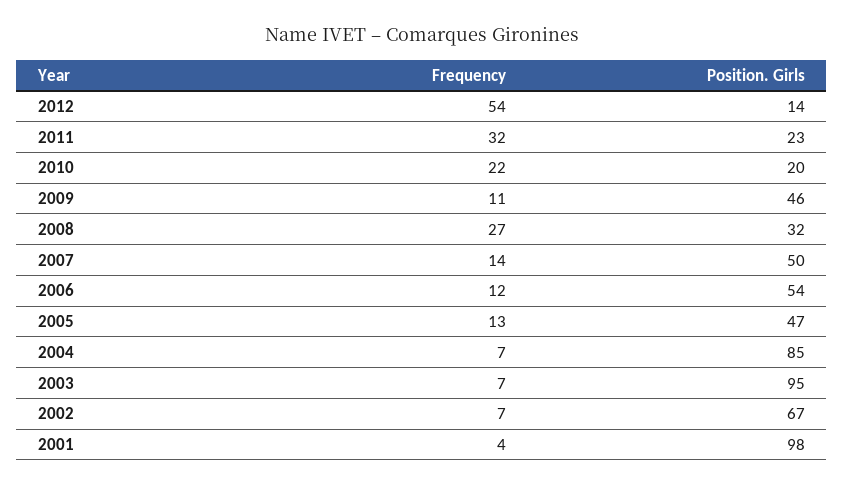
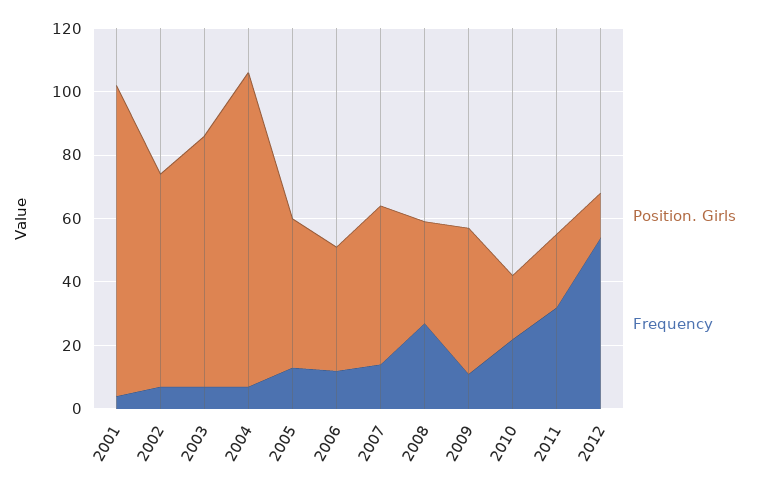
  {
    "Frequency": {
      "2012": 54,
      "2011": 32,
      "2010": 22,
      "2009": 11,
      "2008": 27,
      "2007": 14,
      "2006": 12,
      "2005": 13,
      "2004": 7,
      "2003": 7,
      "2002": 7,
      "2001": 4
    },
    "Position. Girls": {
      "2012": 14,
      "2011": 23,
      "2010": 20,
      "2009": 46,
      "2008": 32,
      "2007": 50,
-     "2006": 54,
+     "2006": 40,
      "2005": 47,
-     "2004": 85,
+     "2004": 100,
-     "2003": 95,
+     "2003": 80,
      "2002": 67,
      "2001": 98
    }
  }

